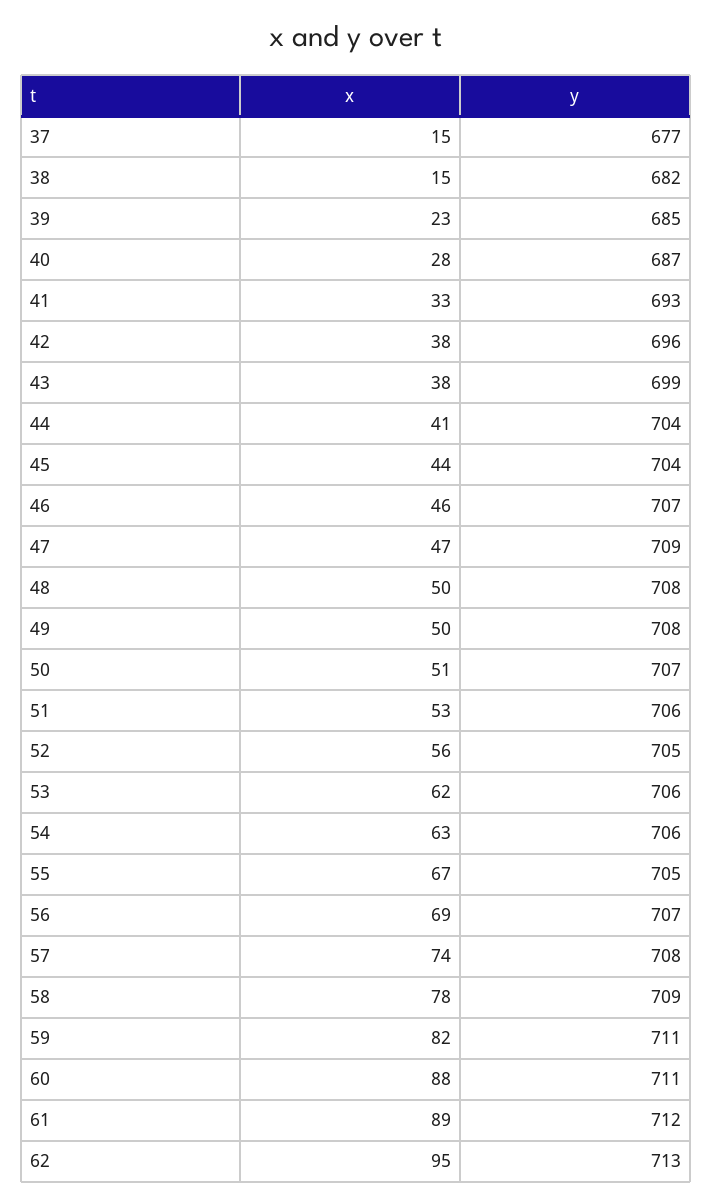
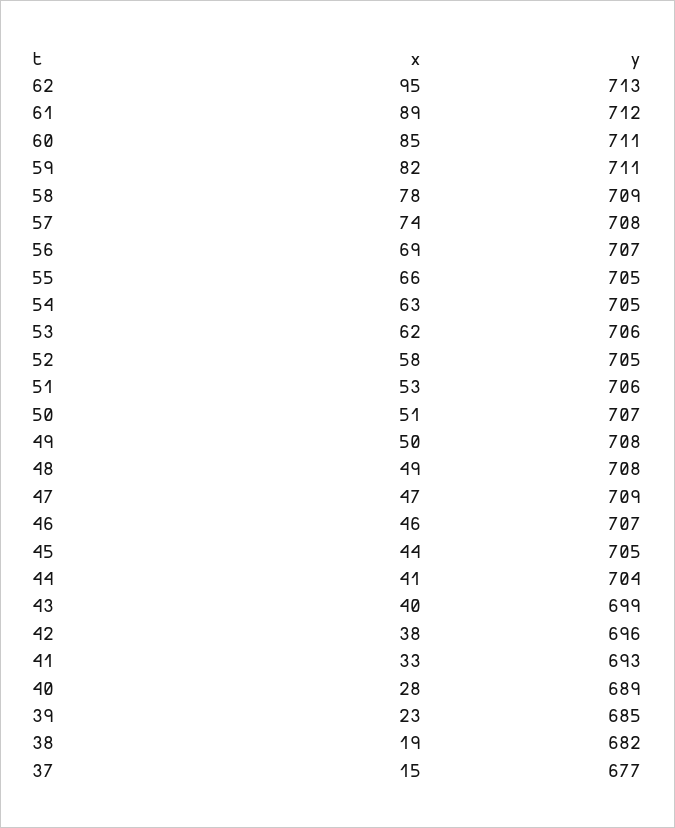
  {
    "x": {
      "37": 15,
-     "38": 15,
+     "38": 19,
      "39": 23,
      "40": 28,
      "41": 33,
      "42": 38,
-     "43": 38,
+     "43": 40,
      "44": 41,
      "45": 44,
      "46": 46,
      "47": 47,
-     "48": 50,
+     "48": 49,
      "49": 50,
      "50": 51,
      "51": 53,
-     "52": 56,
+     "52": 58,
      "53": 62,
      "54": 63,
-     "55": 67,
+     "55": 66,
      "56": 69,
      "57": 74,
      "58": 78,
      "59": 82,
-     "60": 88,
+     "60": 85,
      "61": 89,
      "62": 95
    },
    "y": {
      "37": 677,
      "38": 682,
      "39": 685,
-     "40": 687,
+     "40": 689,
      "41": 693,
      "42": 696,
      "43": 699,
      "44": 704,
-     "45": 704,
+     "45": 705,
      "46": 707,
      "47": 709,
      "48": 708,
      "49": 708,
      "50": 707,
      "51": 706,
      "52": 705,
      "53": 706,
-     "54": 706,
+     "54": 705,
      "55": 705,
      "56": 707,
      "57": 708,
      "58": 709,
      "59": 711,
      "60": 711,
      "61": 712,
      "62": 713
    }
  }

